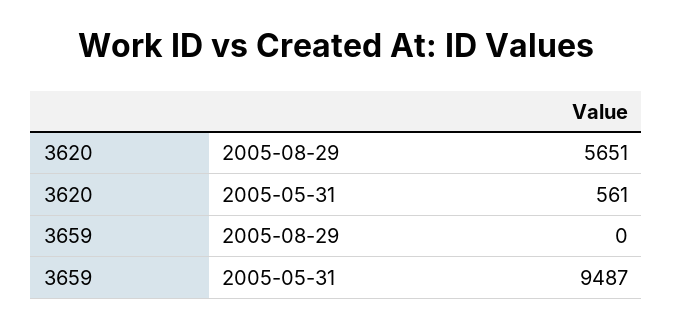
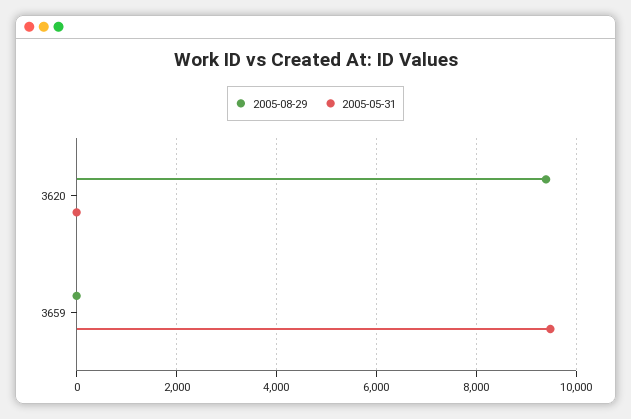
  {
    "2005-08-29": {
-     "3620": 5651,
+     "3620": 9400,
      "3659": 0
    },
    "2005-05-31": {
-     "3620": 561,
+     "3620": 0,
      "3659": 9487
    }
  }

